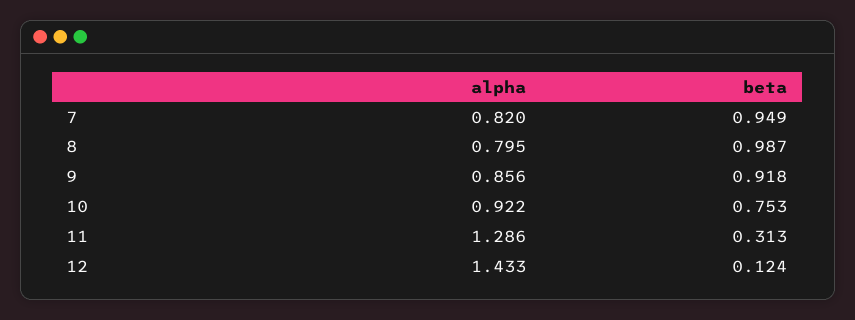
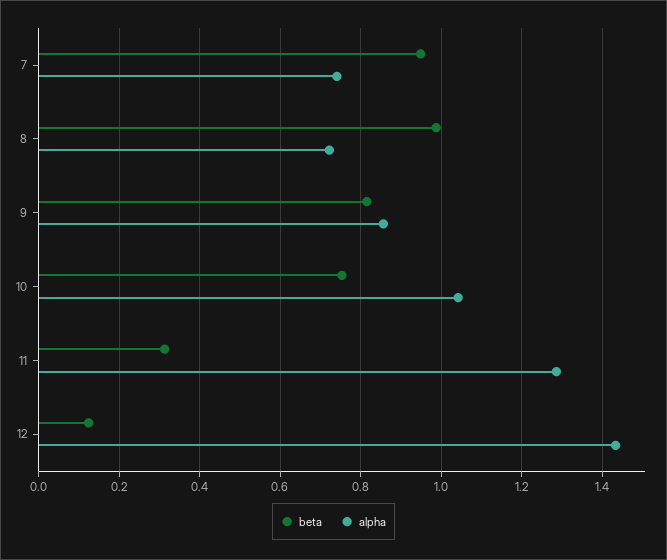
  {
    "alpha": {
-     "7": 0.82,
+     "7": 0.74,
-     "8": 0.795,
+     "8": 0.72,
      "9": 0.856,
-     "10": 0.922,
+     "10": 1.04,
      "11": 1.286,
      "12": 1.433
    },
    "beta": {
      "7": 0.949,
      "8": 0.987,
-     "9": 0.918,
+     "9": 0.82,
      "10": 0.753,
      "11": 0.313,
      "12": 0.124
    }
  }

